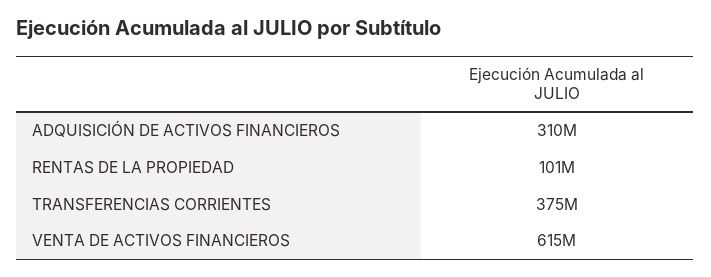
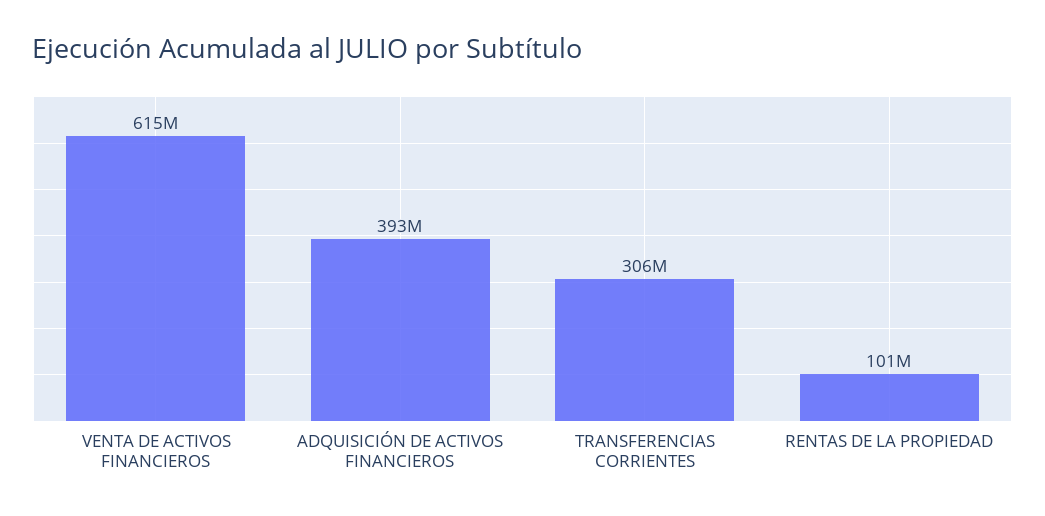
  {
-   "ADQUISICIÓN DE ACTIVOS FINANCIEROS": 310000000,
+   "ADQUISICIÓN DE ACTIVOS FINANCIEROS": 393000000,
    "RENTAS DE LA PROPIEDAD": 101000000,
-   "TRANSFERENCIAS CORRIENTES": 375000000,
+   "TRANSFERENCIAS CORRIENTES": 306000000,
    "VENTA DE ACTIVOS FINANCIEROS": 615000000
  }

